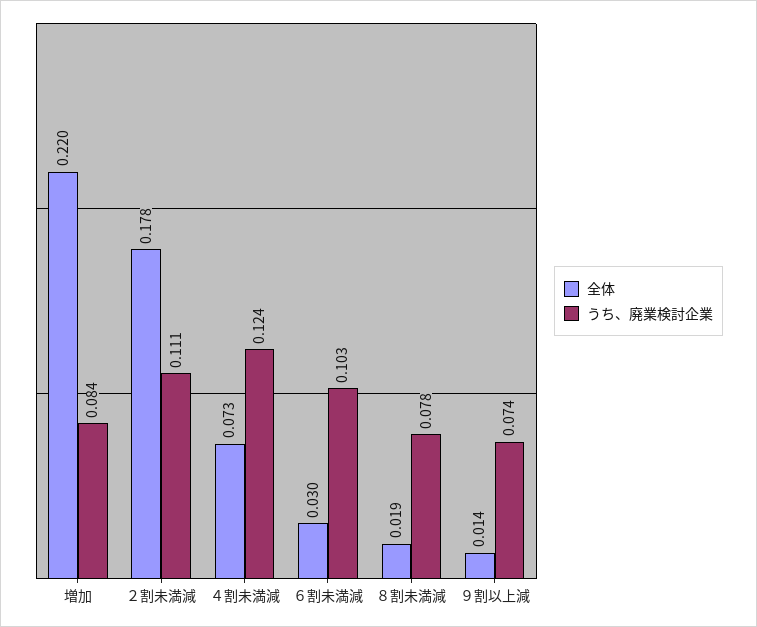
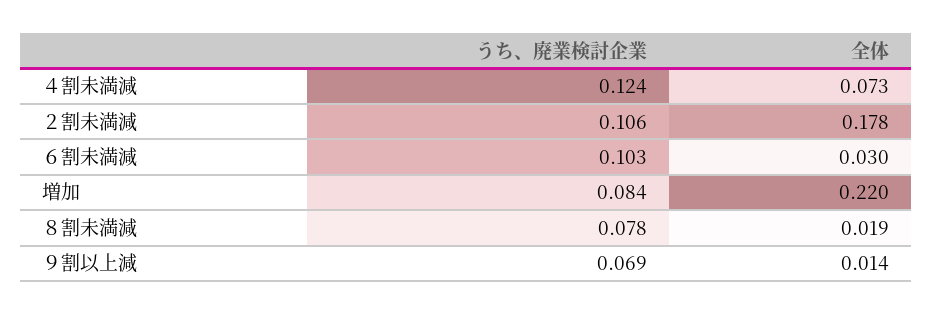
  {
    "全体": {
      "増加": 0.22,
      "２割未満減": 0.178,
      "４割未満減": 0.073,
      "６割未満減": 0.03,
      "８割未満減": 0.019,
      "９割以上減": 0.014
    },
    "うち、廃業検討企業": {
      "増加": 0.084,
-     "２割未満減": 0.111,
+     "２割未満減": 0.106,
      "４割未満減": 0.124,
      "６割未満減": 0.103,
      "８割未満減": 0.078,
-     "９割以上減": 0.074
+     "９割以上減": 0.069
    }
  }

